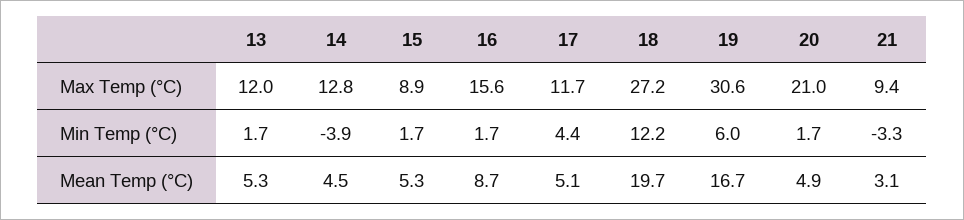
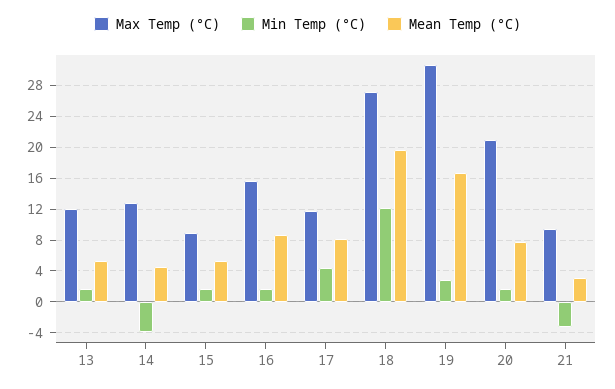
  {
    "Max Temp (°C)": {
      "13": 12,
      "14": 12.8,
      "15": 8.9,
      "16": 15.6,
      "17": 11.7,
      "18": 27.2,
      "19": 30.6,
      "20": 21,
      "21": 9.4
    },
    "Min Temp (°C)": {
      "13": 1.7,
      "14": -3.9,
      "15": 1.7,
      "16": 1.7,
      "17": 4.4,
      "18": 12.2,
-     "19": 6,
+     "19": 3,
      "20": 1.7,
      "21": -3.3
    },
    "Mean Temp (°C)": {
      "13": 5.3,
      "14": 4.5,
      "15": 5.3,
      "16": 8.7,
-     "17": 5.1,
+     "17": 8,
      "18": 19.7,
      "19": 16.7,
-     "20": 4.9,
+     "20": 8,
      "21": 3.1
    }
  }

